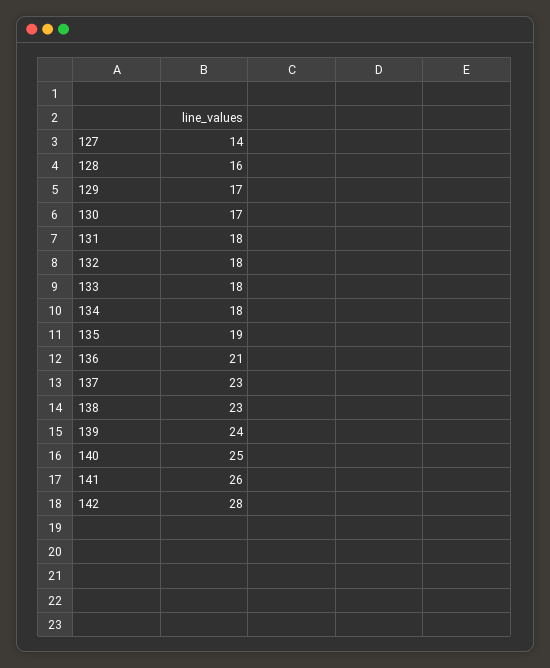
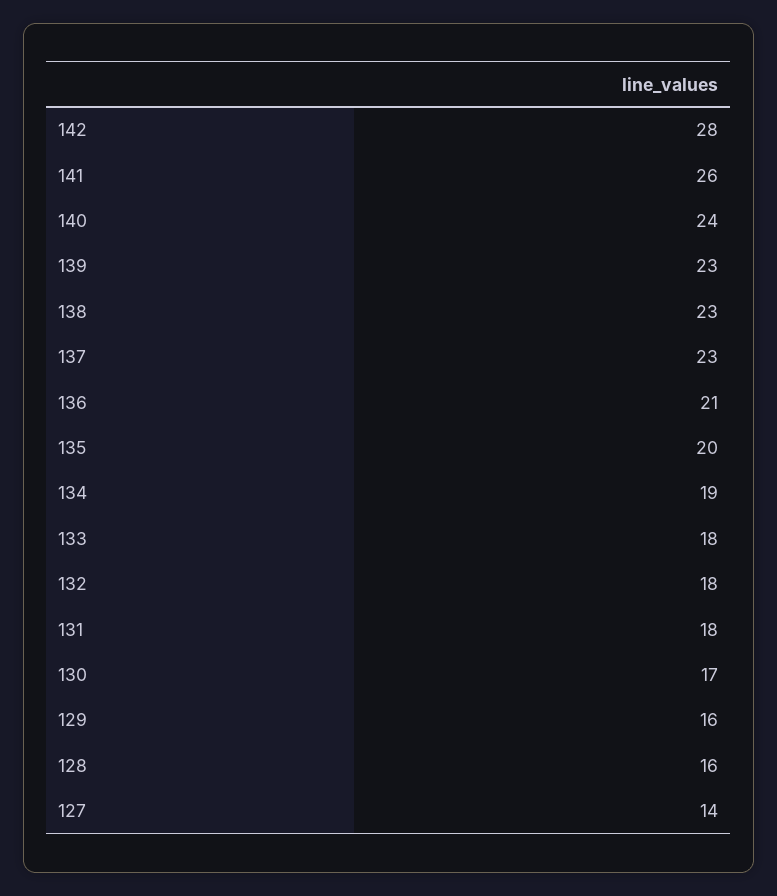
  {
    "127": 14,
    "128": 16,
-   "129": 17,
+   "129": 16,
    "130": 17,
    "131": 18,
    "132": 18,
    "133": 18,
-   "134": 18,
+   "134": 19,
-   "135": 19,
+   "135": 20,
    "136": 21,
    "137": 23,
    "138": 23,
-   "139": 24,
+   "139": 23,
-   "140": 25,
+   "140": 24,
    "141": 26,
    "142": 28
  }

